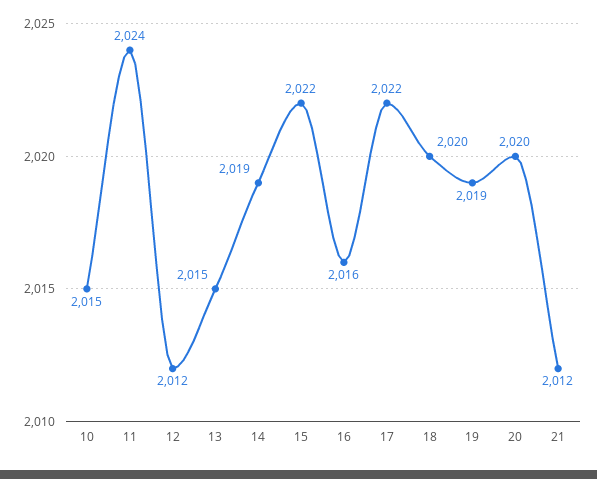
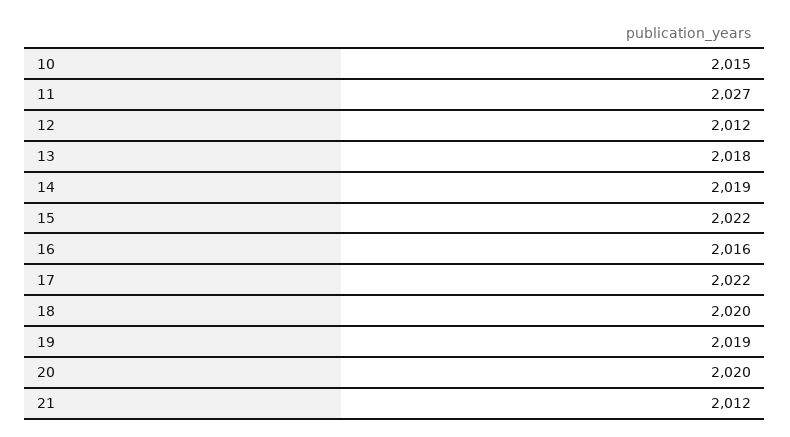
  {
    "10": 2015,
-   "11": 2024,
+   "11": 2027,
    "12": 2012,
-   "13": 2015,
+   "13": 2018,
    "14": 2019,
    "15": 2022,
    "16": 2016,
    "17": 2022,
    "18": 2020,
    "19": 2019,
    "20": 2020,
    "21": 2012
  }

